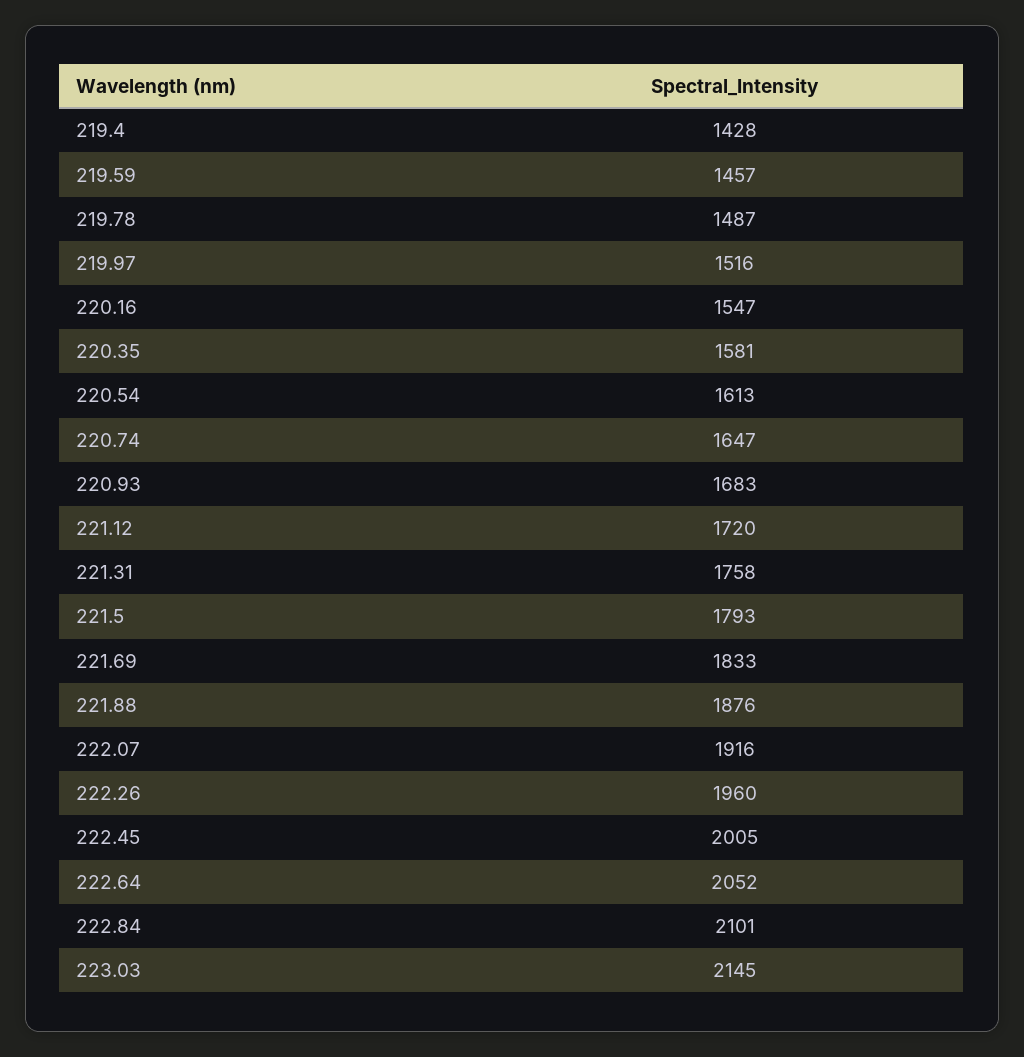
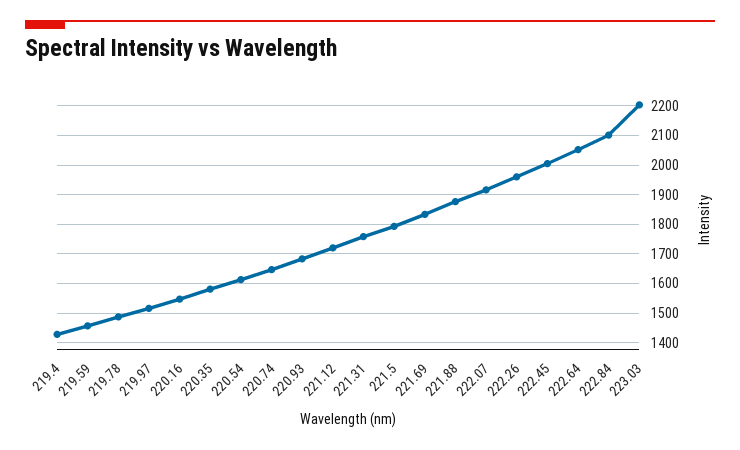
  {
    "219.4": 1428,
    "219.59": 1457,
    "219.78": 1487,
    "219.97": 1516,
    "220.16": 1547,
    "220.35": 1581,
    "220.54": 1613,
    "220.74": 1647,
    "220.93": 1683,
    "221.12": 1720,
    "221.31": 1758,
    "221.5": 1793,
    "221.69": 1833,
    "221.88": 1876,
    "222.07": 1916,
    "222.26": 1960,
    "222.45": 2005,
    "222.64": 2052,
    "222.84": 2101,
-   "223.03": 2145
+   "223.03": 2200
  }

